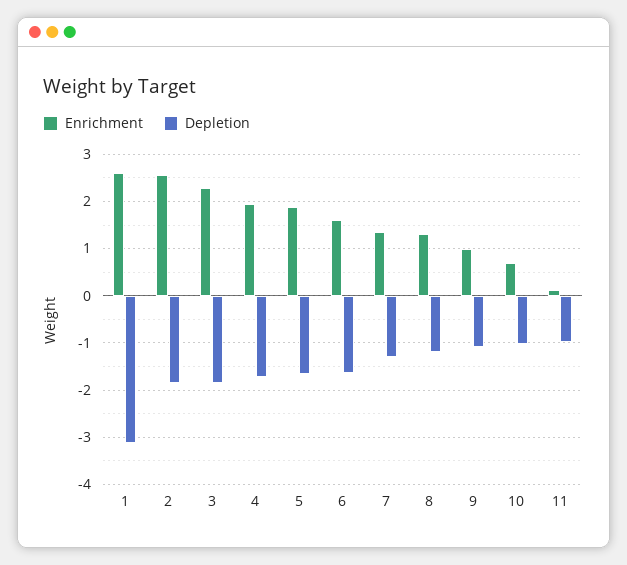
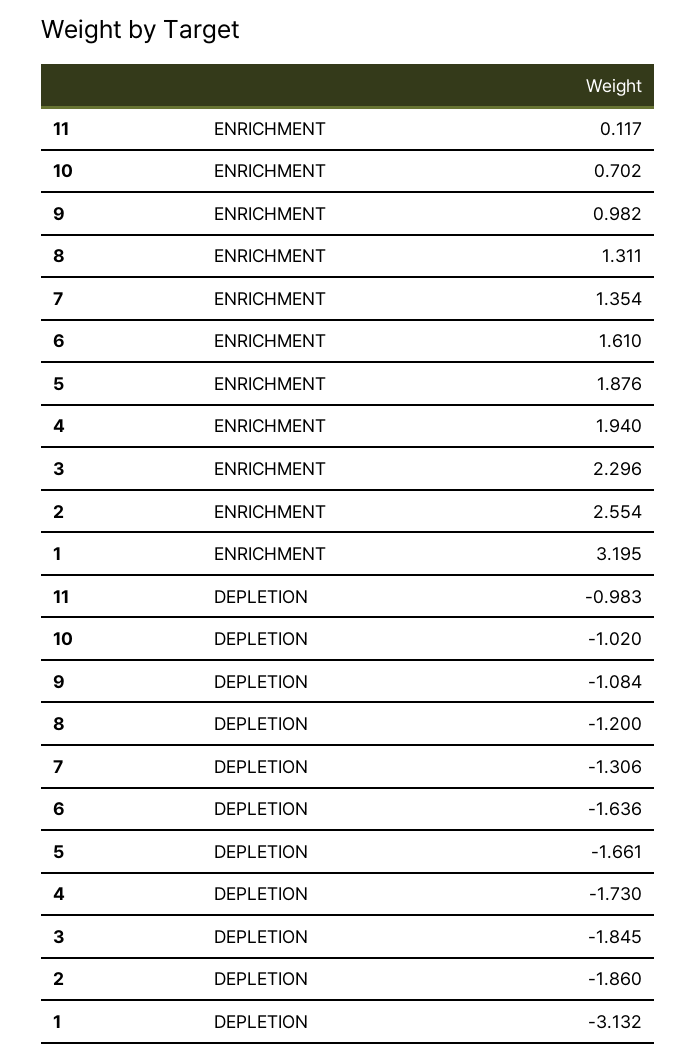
  {
    "Enrichment": {
-     "1": 2.6,
+     "1": 3.195,
      "2": 2.554,
      "3": 2.296,
      "4": 1.94,
      "5": 1.876,
      "6": 1.61,
      "7": 1.354,
      "8": 1.311,
      "9": 0.982,
      "10": 0.702,
      "11": 0.117
    },
    "Depletion": {
      "1": -3.132,
      "2": -1.86,
      "3": -1.845,
      "4": -1.73,
      "5": -1.661,
      "6": -1.636,
      "7": -1.306,
      "8": -1.2,
      "9": -1.084,
      "10": -1.02,
      "11": -0.983
    }
  }

